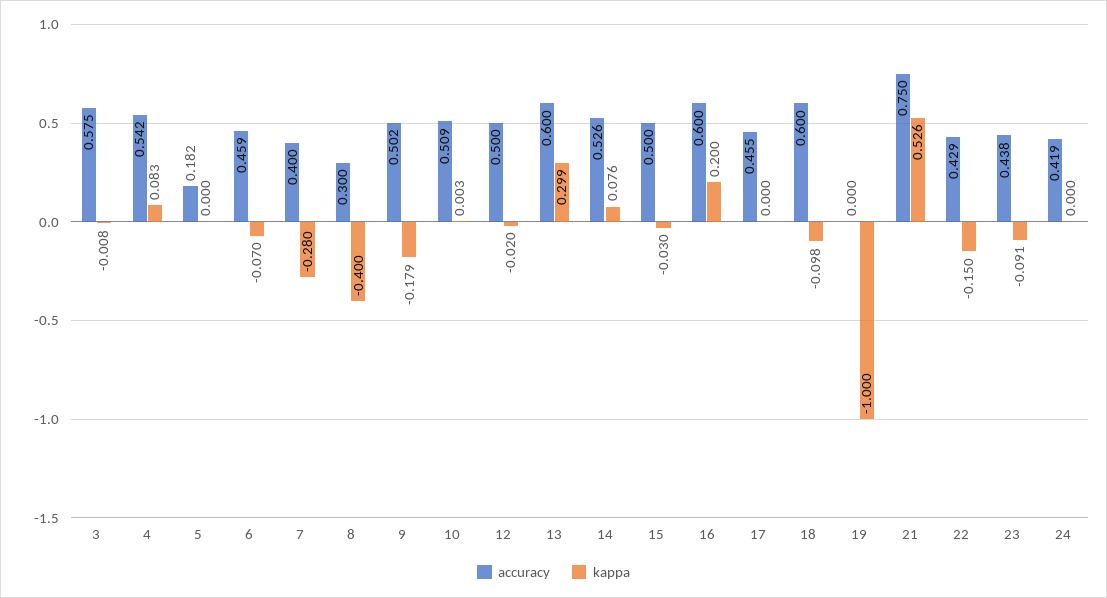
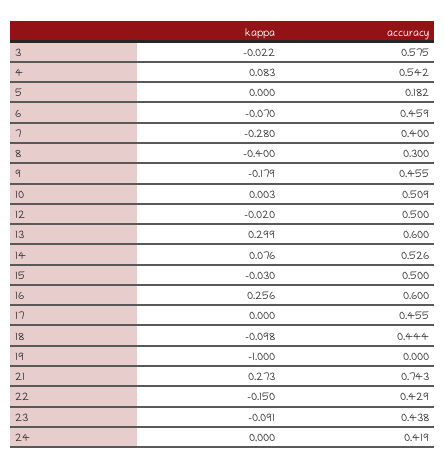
  {
    "accuracy": {
      "3": 0.575,
      "4": 0.542,
      "5": 0.182,
      "6": 0.459,
      "7": 0.4,
      "8": 0.3,
-     "9": 0.502,
+     "9": 0.455,
      "10": 0.509,
      "12": 0.5,
      "13": 0.6,
      "14": 0.526,
      "15": 0.5,
      "16": 0.6,
      "17": 0.455,
-     "18": 0.6,
+     "18": 0.444,
      "19": 0,
-     "21": 0.75,
+     "21": 0.743,
      "22": 0.429,
      "23": 0.438,
      "24": 0.419
    },
    "kappa": {
-     "3": -0.008,
+     "3": -0.022,
      "4": 0.083,
      "5": 0,
      "6": -0.07,
      "7": -0.28,
      "8": -0.4,
      "9": -0.179,
      "10": 0.003,
      "12": -0.02,
      "13": 0.299,
      "14": 0.076,
      "15": -0.03,
-     "16": 0.2,
+     "16": 0.256,
      "17": 0,
      "18": -0.098,
      "19": -1,
-     "21": 0.526,
+     "21": 0.273,
      "22": -0.15,
      "23": -0.091,
      "24": 0
    }
  }

